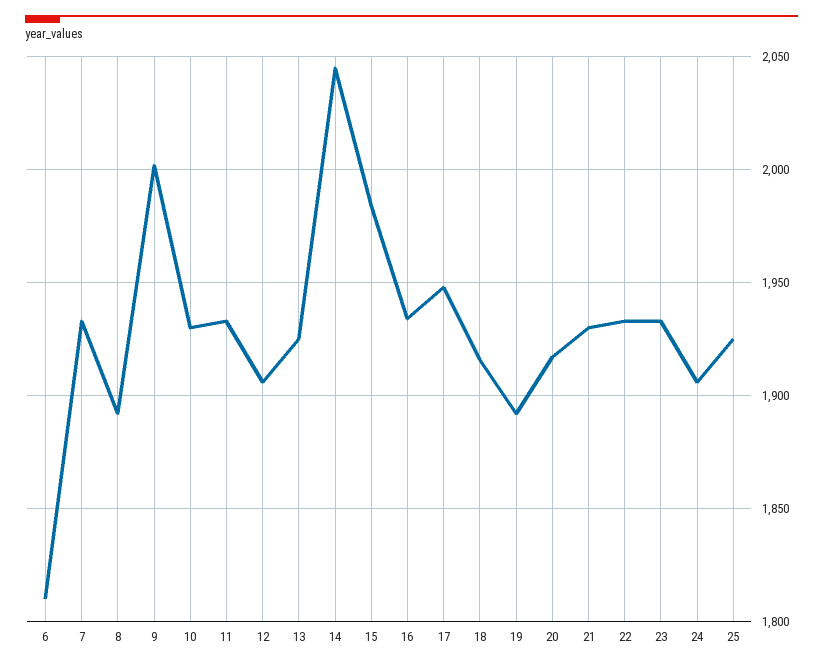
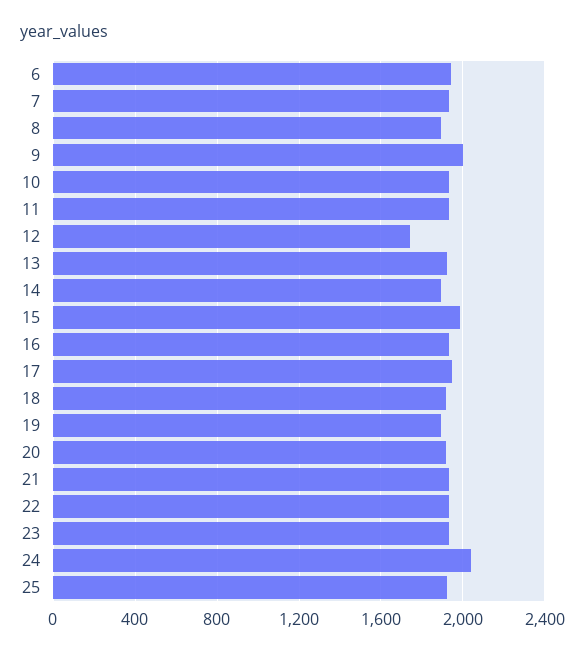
  {
-   "6": 1810,
+   "6": 1950,
    "7": 1935,
    "8": 1890,
    "9": 2000,
    "10": 1930,
    "11": 1935,
-   "12": 1905,
+   "12": 1750,
    "13": 1925,
-   "14": 2045,
+   "14": 1900,
    "15": 1985,
    "16": 1935,
    "17": 1950,
    "18": 1915,
    "19": 1890,
    "20": 1915,
    "21": 1930,
    "22": 1935,
    "23": 1935,
-   "24": 1905,
+   "24": 2050,
    "25": 1925
  }

